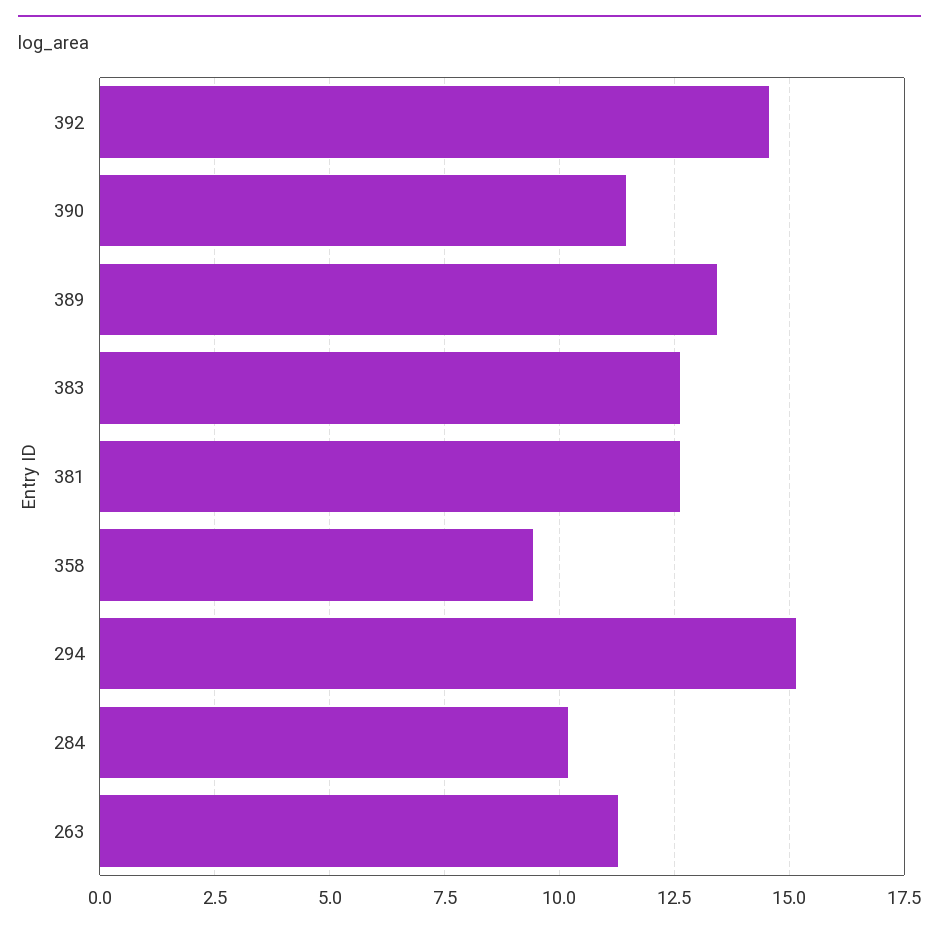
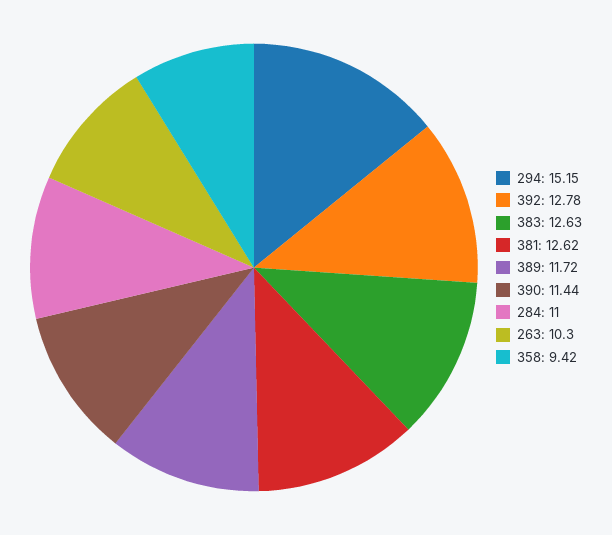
  {
-   "392": 14.5,
+   "392": 12.78,
    "390": 11.44,
-   "389": 13.5,
+   "389": 11.72,
    "383": 12.63,
    "381": 12.62,
    "358": 9.42,
    "294": 15.15,
-   "284": 10.25,
+   "284": 11,
-   "263": 11.25
+   "263": 10.3
  }

